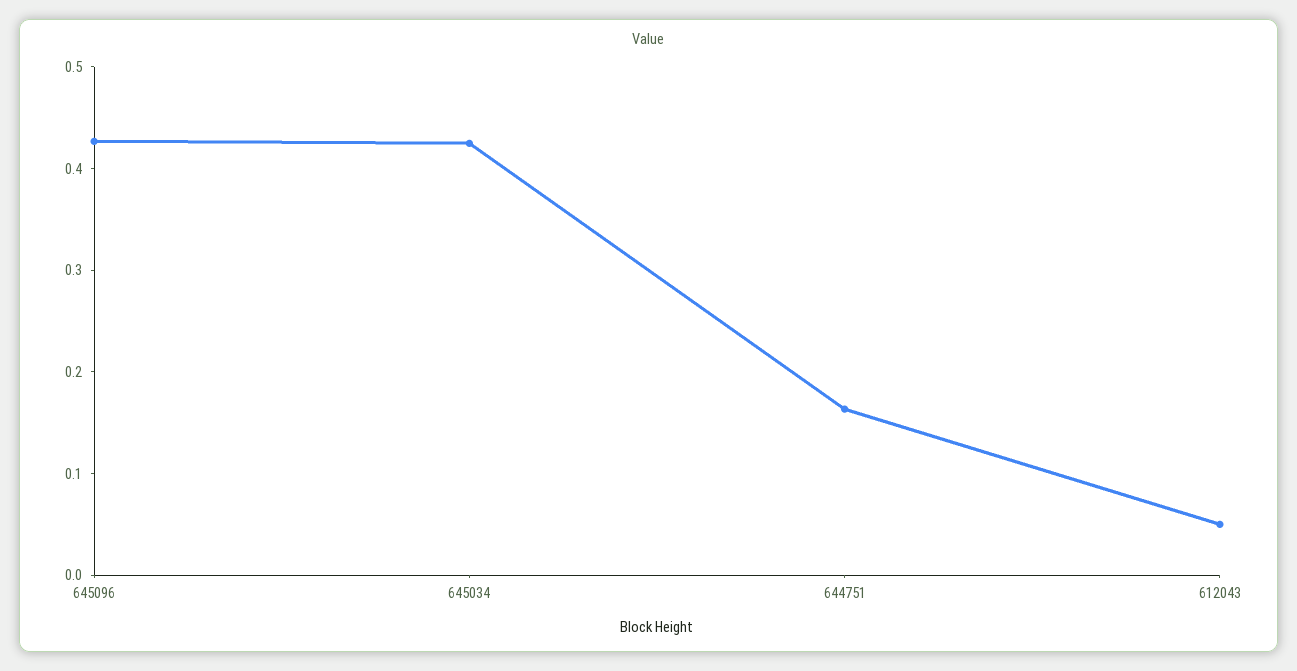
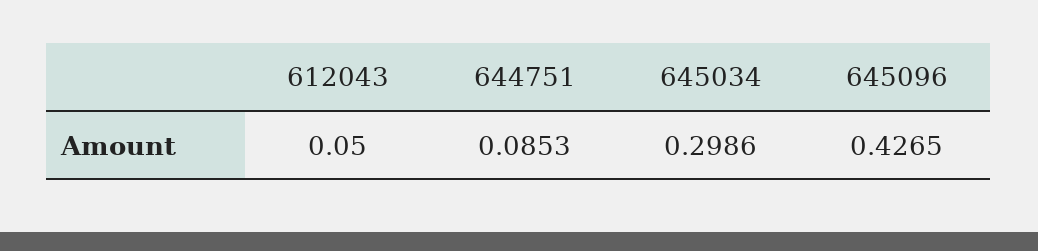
  {
    "645096": 0.4265,
-   "645034": 0.42,
+   "645034": 0.2986,
-   "644751": 0.16,
+   "644751": 0.0853,
    "612043": 0.05
  }

